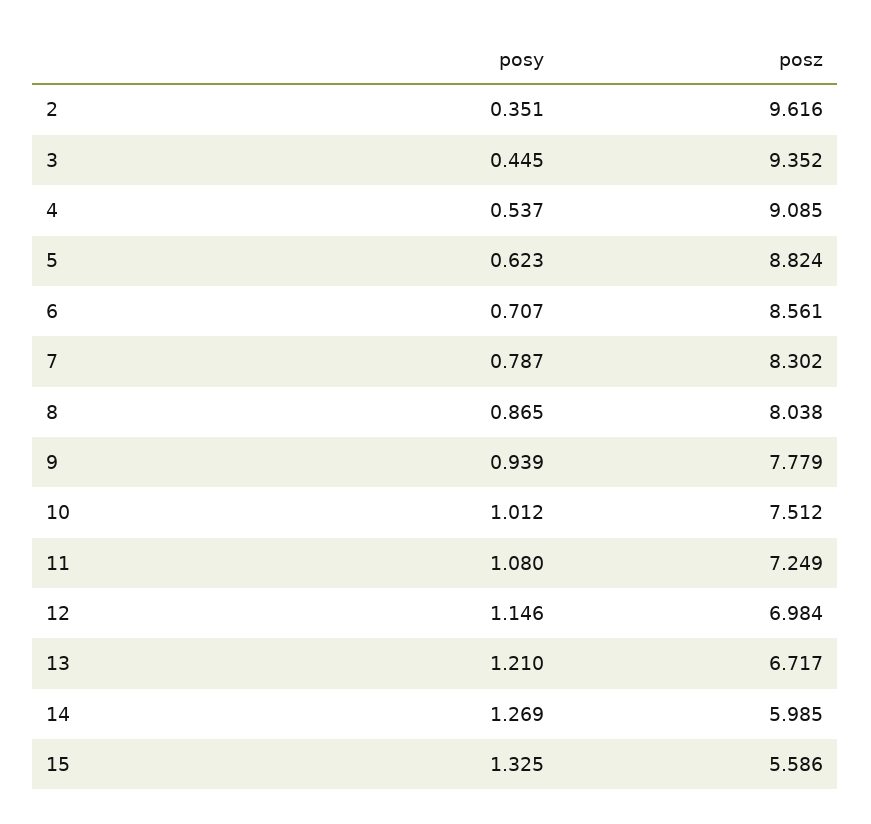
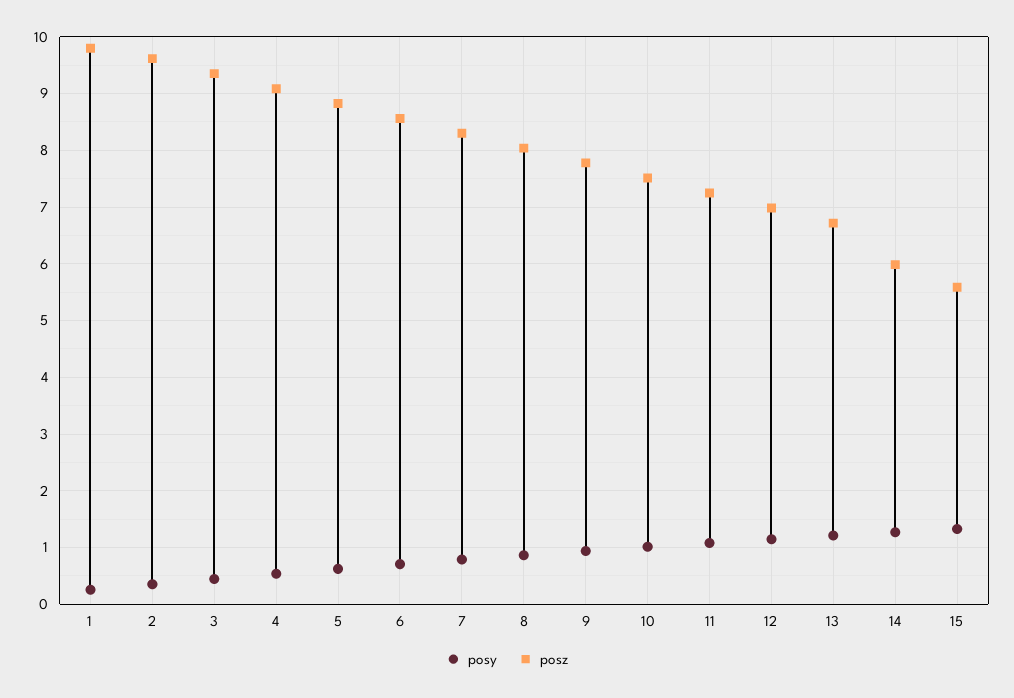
  {
    "posy": {
      "2": 0.351,
      "3": 0.445,
      "4": 0.537,
      "5": 0.623,
      "6": 0.707,
      "7": 0.787,
      "8": 0.865,
      "9": 0.939,
      "10": 1.012,
      "11": 1.08,
      "12": 1.146,
      "13": 1.21,
      "14": 1.269,
-     "15": 1.325
+     "15": 1.325,
+     "1": 0.2
    },
    "posz": {
      "2": 9.616,
      "3": 9.352,
      "4": 9.085,
      "5": 8.824,
      "6": 8.561,
      "7": 8.302,
      "8": 8.038,
      "9": 7.779,
      "10": 7.512,
      "11": 7.249,
      "12": 6.984,
      "13": 6.717,
      "14": 5.985,
-     "15": 5.586
+     "15": 5.586,
+     "1": 9.8
    }
  }

